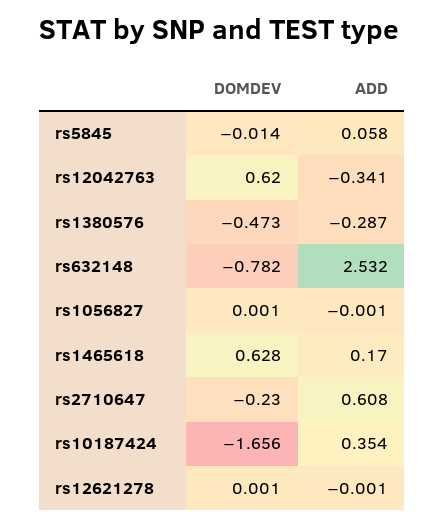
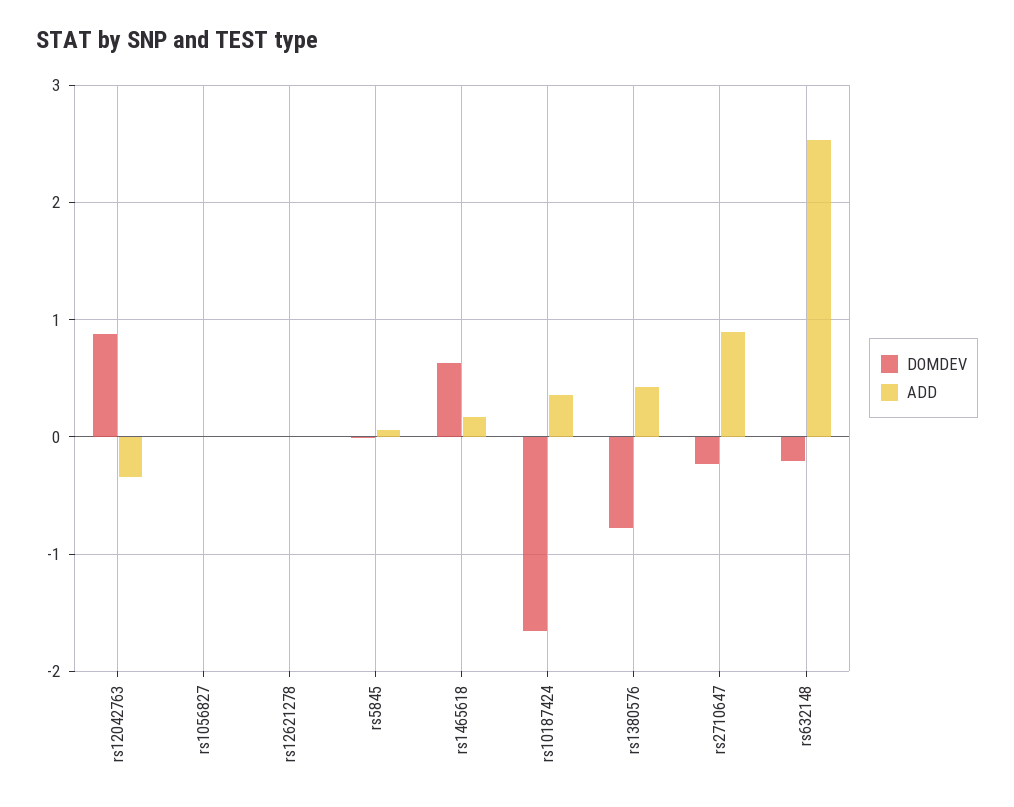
  {
    "DOMDEV": {
      "rs5845": -0.014,
-     "rs12042763": 0.62,
+     "rs12042763": 0.9,
-     "rs1380576": -0.473,
+     "rs1380576": -0.8,
-     "rs632148": -0.782,
+     "rs632148": -0.2,
      "rs1056827": 0.001,
      "rs1465618": 0.628,
      "rs2710647": -0.23,
      "rs10187424": -1.656,
      "rs12621278": 0.001
    },
    "ADD": {
      "rs5845": 0.058,
      "rs12042763": -0.341,
-     "rs1380576": -0.287,
+     "rs1380576": 0.4,
      "rs632148": 2.532,
      "rs1056827": -0.001,
      "rs1465618": 0.17,
-     "rs2710647": 0.608,
+     "rs2710647": 0.9,
      "rs10187424": 0.354,
      "rs12621278": -0.001
    }
  }

